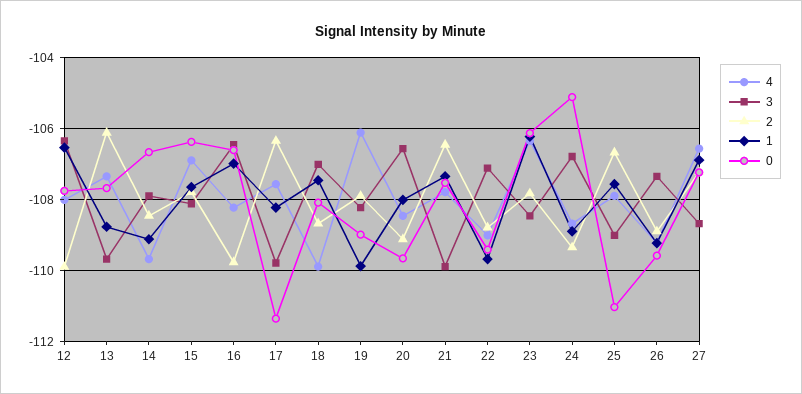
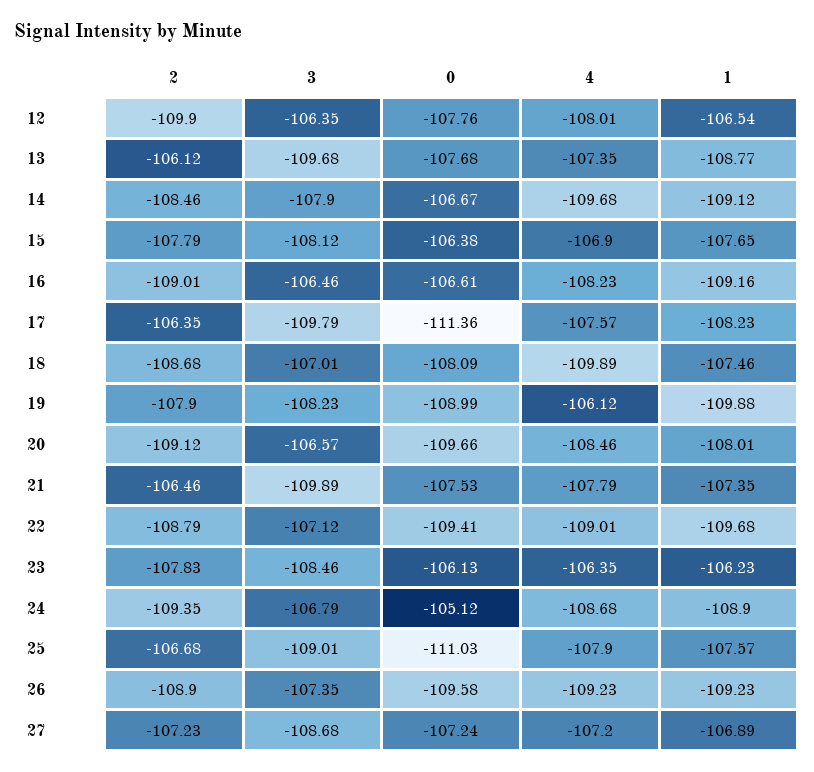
  {
    "4": {
      "12": -108.01,
      "13": -107.35,
      "14": -109.68,
      "15": -106.9,
      "16": -108.23,
      "17": -107.57,
      "18": -109.89,
      "19": -106.12,
      "20": -108.46,
      "21": -107.79,
      "22": -109.01,
      "23": -106.35,
      "24": -108.68,
      "25": -107.9,
      "26": -109.23,
-     "27": -106.6
+     "27": -107.2
    },
    "3": {
      "12": -106.35,
      "13": -109.68,
      "14": -107.9,
      "15": -108.12,
      "16": -106.46,
      "17": -109.79,
      "18": -107.01,
      "19": -108.23,
      "20": -106.57,
      "21": -109.89,
      "22": -107.12,
      "23": -108.46,
      "24": -106.79,
      "25": -109.01,
      "26": -107.35,
      "27": -108.68
    },
    "2": {
      "12": -109.9,
      "13": -106.12,
      "14": -108.46,
      "15": -107.79,
-     "16": -109.8,
+     "16": -109.01,
      "17": -106.35,
      "18": -108.68,
      "19": -107.9,
      "20": -109.12,
      "21": -106.46,
      "22": -108.79,
      "23": -107.83,
      "24": -109.35,
      "25": -106.68,
      "26": -108.9,
      "27": -107.23
    },
    "1": {
      "12": -106.54,
      "13": -108.77,
      "14": -109.12,
      "15": -107.65,
-     "16": -107,
+     "16": -109.16,
      "17": -108.23,
      "18": -107.46,
      "19": -109.88,
      "20": -108.01,
      "21": -107.35,
      "22": -109.68,
      "23": -106.23,
      "24": -108.9,
      "25": -107.57,
      "26": -109.23,
      "27": -106.89
    },
    "0": {
      "12": -107.76,
      "13": -107.68,
      "14": -106.67,
      "15": -106.38,
      "16": -106.61,
      "17": -111.36,
      "18": -108.09,
      "19": -108.99,
      "20": -109.66,
      "21": -107.53,
      "22": -109.41,
      "23": -106.13,
      "24": -105.12,
      "25": -111.03,
      "26": -109.58,
      "27": -107.24
    }
  }

